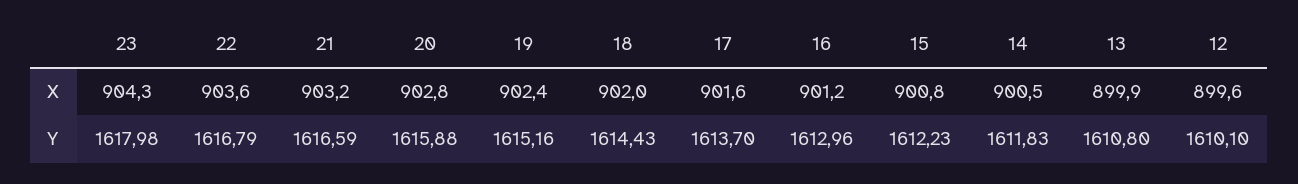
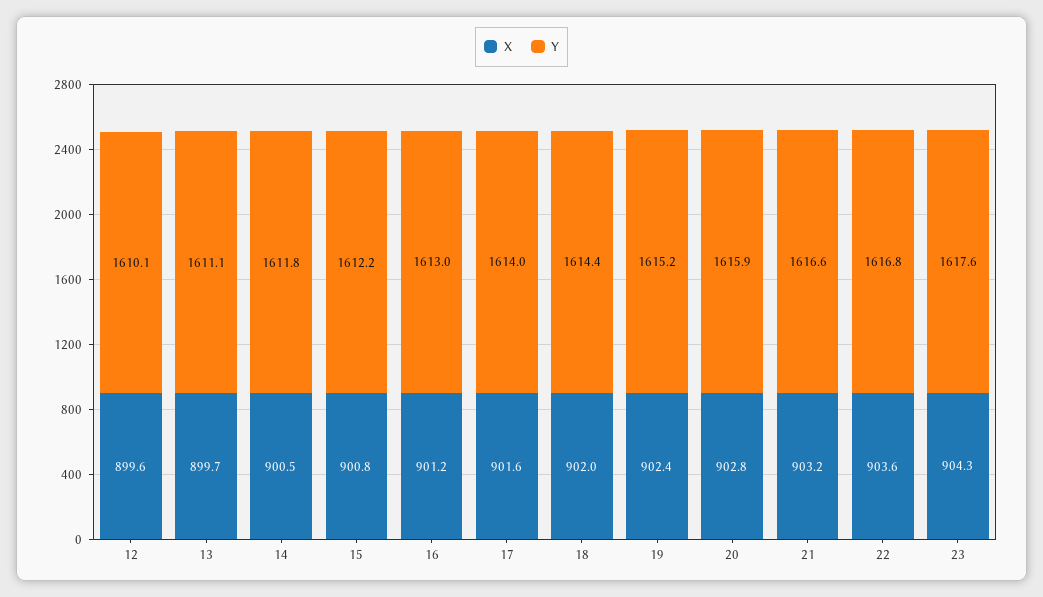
  {
    "X": {
      "23": 904.3,
      "22": 903.6,
      "21": 903.2,
      "20": 902.8,
      "19": 902.4,
      "18": 902,
      "17": 901.6,
      "16": 901.2,
      "15": 900.8,
      "14": 900.5,
-     "13": 899.9,
+     "13": 899.7,
      "12": 899.6
    },
    "Y": {
-     "23": 1617.98,
+     "23": 1617.6,
      "22": 1616.79,
      "21": 1616.59,
      "20": 1615.88,
      "19": 1615.16,
      "18": 1614.43,
-     "17": 1613.7,
+     "17": 1614,
      "16": 1612.96,
      "15": 1612.23,
      "14": 1611.83,
-     "13": 1610.8,
+     "13": 1611.1,
      "12": 1610.1
    }
  }

